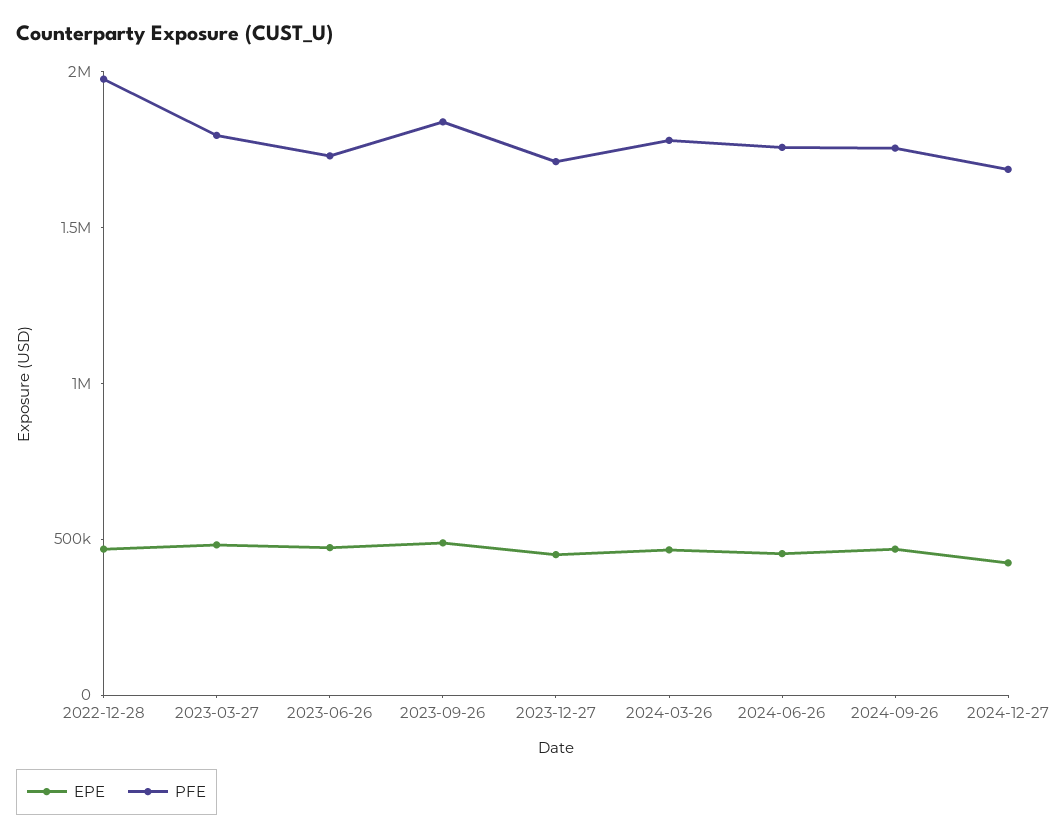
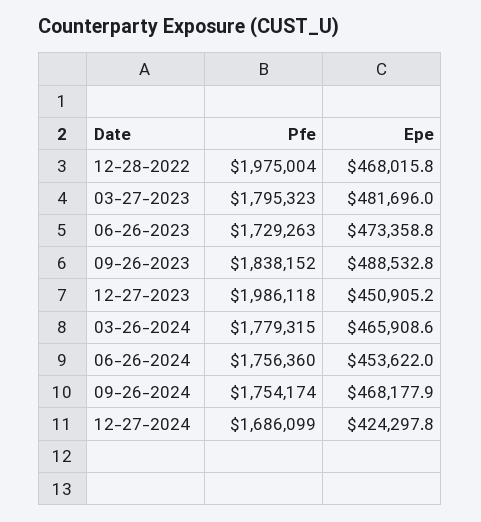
  {
    "EPE": {
      "2022-12-28": 468015.8,
      "2023-03-27": 481696,
      "2023-06-26": 473358.8,
      "2023-09-26": 488532.8,
      "2023-12-27": 450905.2,
      "2024-03-26": 465908.6,
      "2024-06-26": 453622,
      "2024-09-26": 468177.9,
      "2024-12-27": 424297.8
    },
    "PFE": {
      "2022-12-28": 1975004,
      "2023-03-27": 1795323,
      "2023-06-26": 1729263,
      "2023-09-26": 1838152,
-     "2023-12-27": 1700000,
+     "2023-12-27": 1986118,
      "2024-03-26": 1779315,
      "2024-06-26": 1756360,
      "2024-09-26": 1754174,
      "2024-12-27": 1686099
    }
  }

